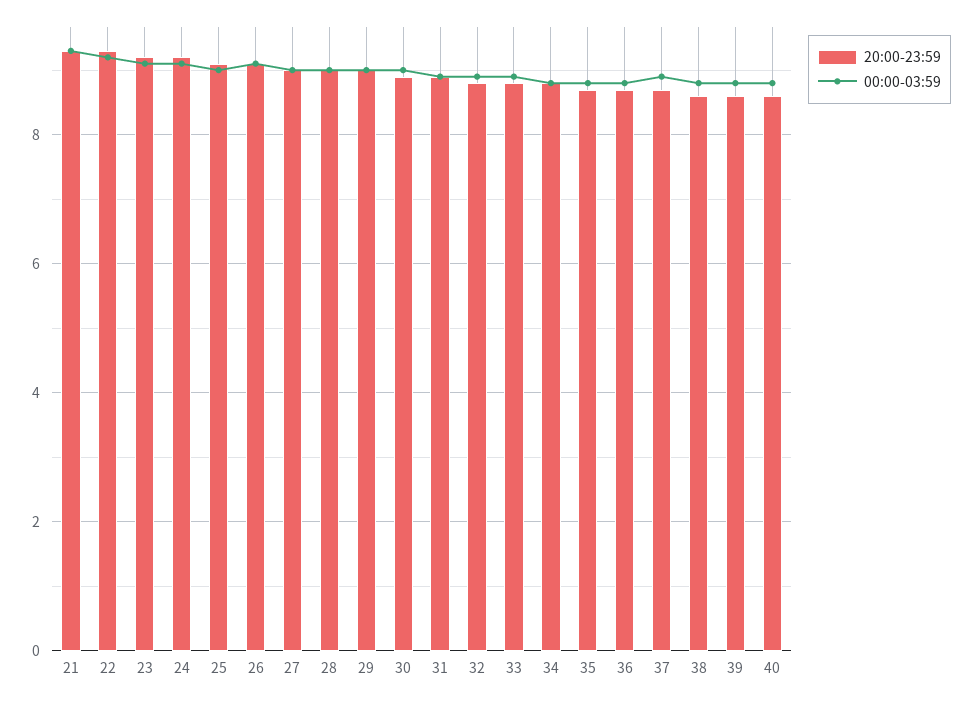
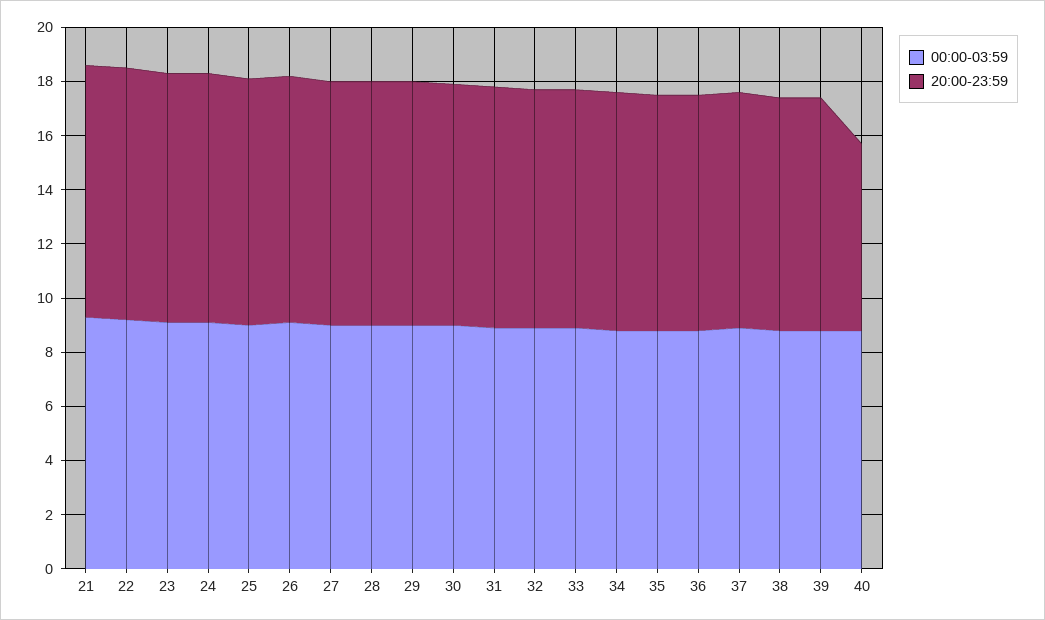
  {
    "20:00-23:59": {
      "21": 9.5,
      "22": 9.5,
      "23": 9,
      "24": 9,
      "25": 9,
      "26": 9,
      "27": 9,
      "28": 9,
      "29": 9,
      "30": 9,
      "31": 9,
      "32": 9,
      "33": 9,
      "34": 9,
      "35": 8.5,
      "36": 8.5,
      "37": 8.5,
      "38": 8.5,
      "39": 8.5,
-     "40": 8.5
+     "40": 7
    },
    "00:00-03:59": {
      "21": 9.5,
      "22": 9,
      "23": 9,
      "24": 9,
      "25": 9,
      "26": 9,
      "27": 9,
      "28": 9,
      "29": 9,
      "30": 9,
      "31": 9,
      "32": 9,
      "33": 9,
      "34": 9,
      "35": 9,
      "36": 9,
      "37": 9,
      "38": 9,
      "39": 9,
      "40": 9
    }
  }

